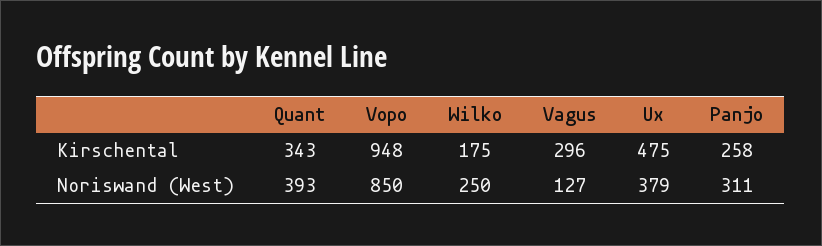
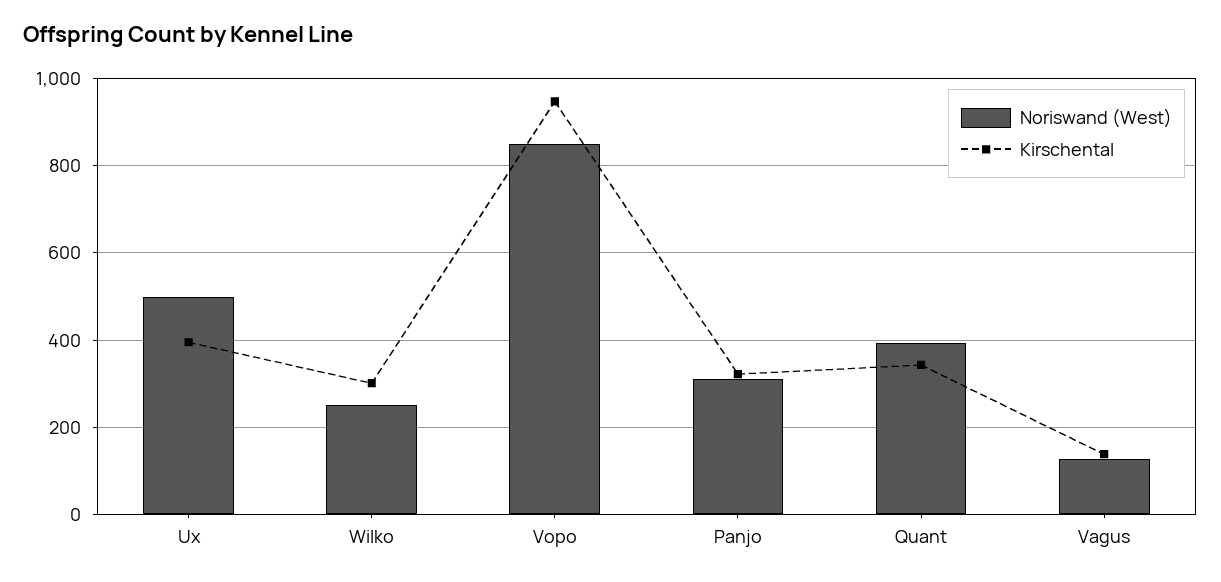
  {
    "Kirschental": {
      "Quant": 343,
      "Vopo": 948,
-     "Wilko": 175,
+     "Wilko": 300,
-     "Vagus": 296,
+     "Vagus": 140,
-     "Ux": 475,
+     "Ux": 400,
-     "Panjo": 258
+     "Panjo": 320
    },
    "Noriswand (West)": {
      "Quant": 393,
      "Vopo": 850,
      "Wilko": 250,
      "Vagus": 127,
-     "Ux": 379,
+     "Ux": 500,
      "Panjo": 311
    }
  }

